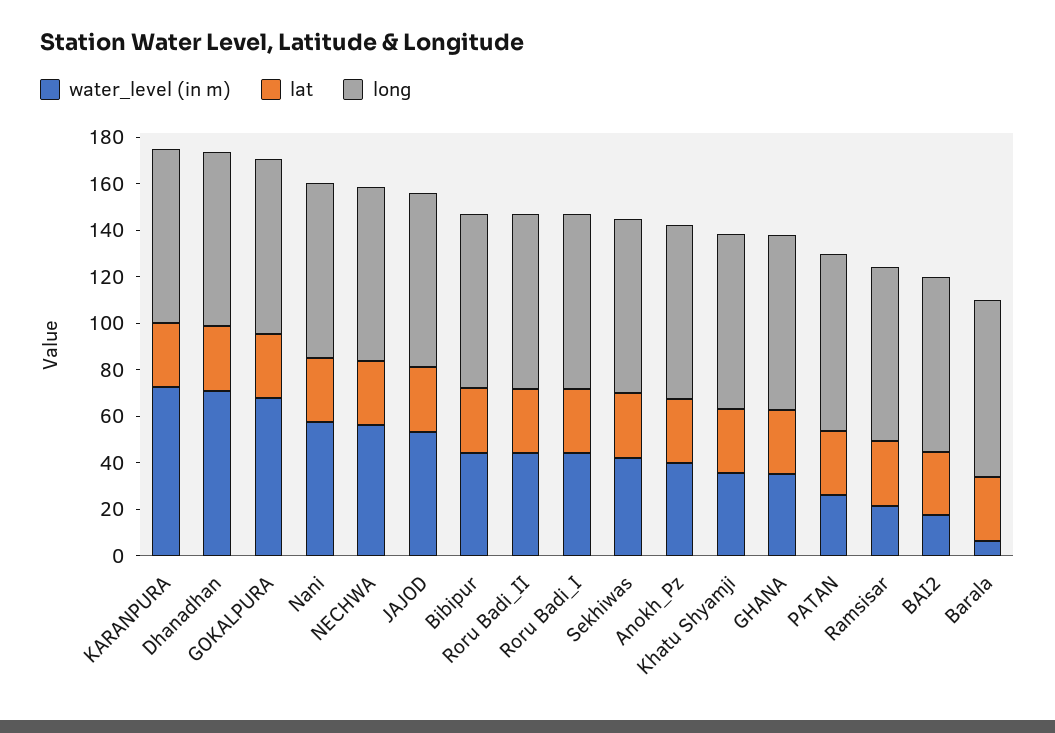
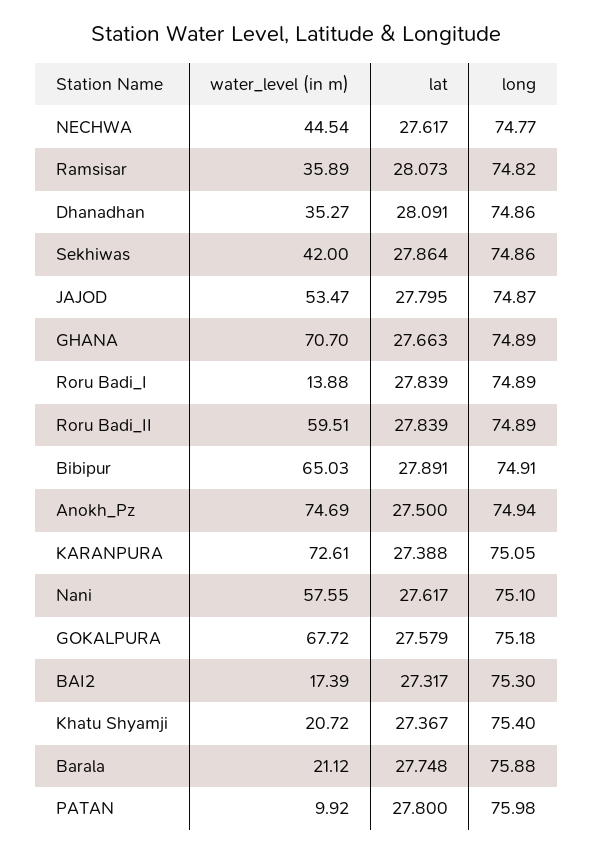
  {
    "water_level (in m)": {
      "KARANPURA": 72.61,
-     "Dhanadhan": 70,
+     "Dhanadhan": 35.27,
      "GOKALPURA": 67.72,
      "Nani": 57.55,
-     "NECHWA": 55,
+     "NECHWA": 44.54,
      "JAJOD": 53.47,
-     "Bibipur": 45,
+     "Bibipur": 65.03,
-     "Roru Badi_II": 45,
+     "Roru Badi_II": 59.51,
-     "Roru Badi_I": 45,
+     "Roru Badi_I": 13.88,
      "Sekhiwas": 42,
-     "Anokh_Pz": 40,
+     "Anokh_Pz": 74.69,
-     "Khatu Shyamji": 35,
+     "Khatu Shyamji": 20.72,
-     "GHANA": 35,
+     "GHANA": 70.7,
-     "PATAN": 25,
+     "PATAN": 9.92,
-     "Ramsisar": 20,
+     "Ramsisar": 35.89,
      "BAI2": 17.39,
-     "Barala": 5
+     "Barala": 21.12
    },
    "lat": {
      "KARANPURA": 27.388,
      "Dhanadhan": 28.091,
      "GOKALPURA": 27.579,
      "Nani": 27.617,
      "NECHWA": 27.617,
      "JAJOD": 27.795,
      "Bibipur": 27.891,
      "Roru Badi_II": 27.839,
      "Roru Badi_I": 27.839,
      "Sekhiwas": 27.864,
      "Anokh_Pz": 27.5,
      "Khatu Shyamji": 27.367,
      "GHANA": 27.663,
      "PATAN": 27.8,
      "Ramsisar": 28.073,
      "BAI2": 27.317,
      "Barala": 27.748
    },
    "long": {
      "KARANPURA": 75.05,
      "Dhanadhan": 74.86,
      "GOKALPURA": 75.18,
      "Nani": 75.1,
      "NECHWA": 74.77,
      "JAJOD": 74.87,
      "Bibipur": 74.91,
      "Roru Badi_II": 74.89,
      "Roru Badi_I": 74.89,
      "Sekhiwas": 74.86,
      "Anokh_Pz": 74.94,
      "Khatu Shyamji": 75.4,
      "GHANA": 74.89,
      "PATAN": 75.98,
      "Ramsisar": 74.82,
      "BAI2": 75.3,
      "Barala": 75.88
    }
  }

